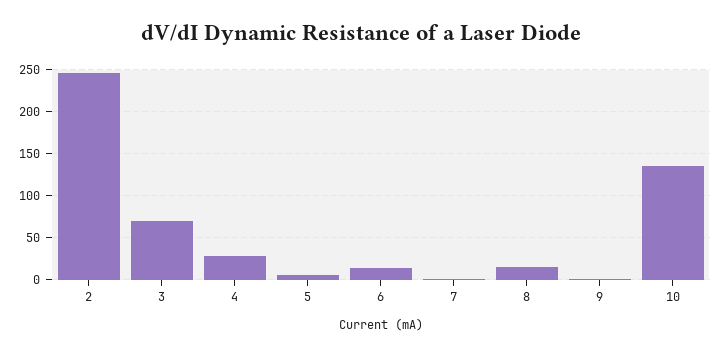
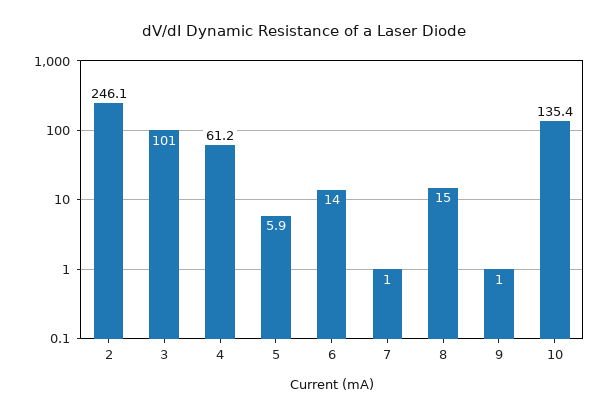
  {
    "2": 246.1,
-   "3": 70,
+   "3": 101,
-   "4": 30,
+   "4": 61.2,
    "5": 5.9,
    "6": 14,
    "7": 1,
    "8": 15,
    "9": 1,
    "10": 135.4
  }

